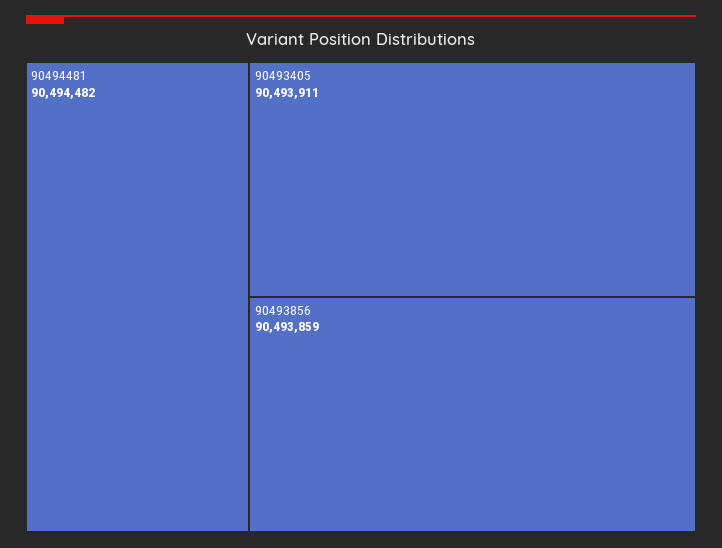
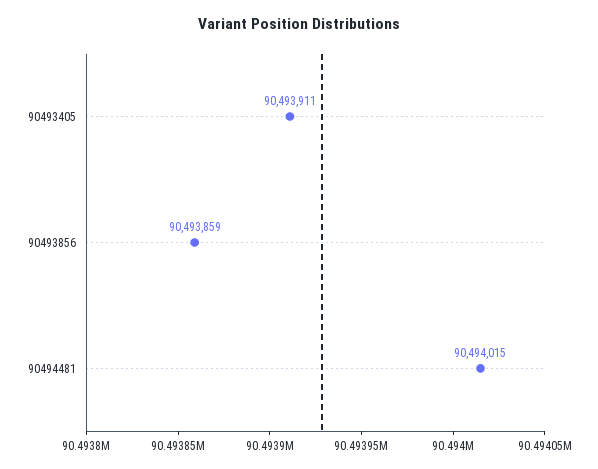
  {
-   "90494481": 90494482,
+   "90494481": 90494015,
    "90493405": 90493911,
    "90493856": 90493859
  }

